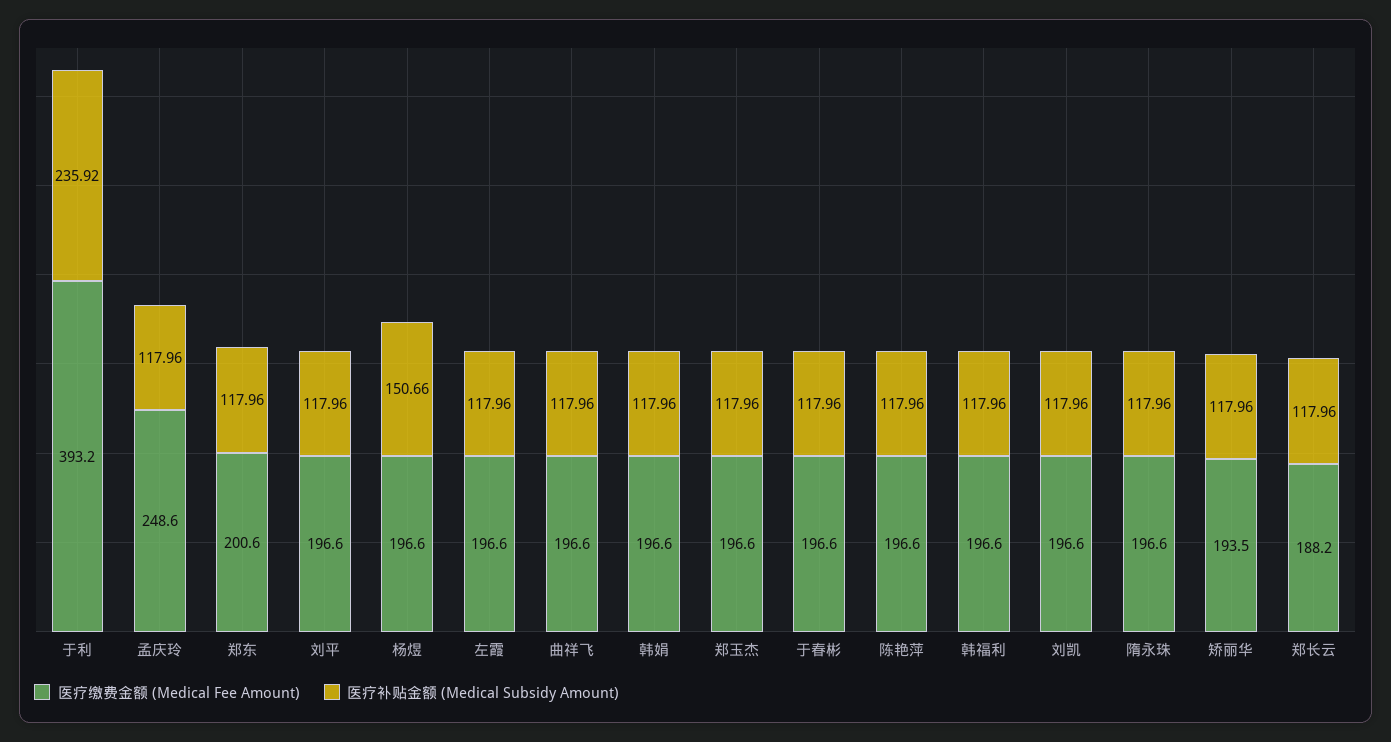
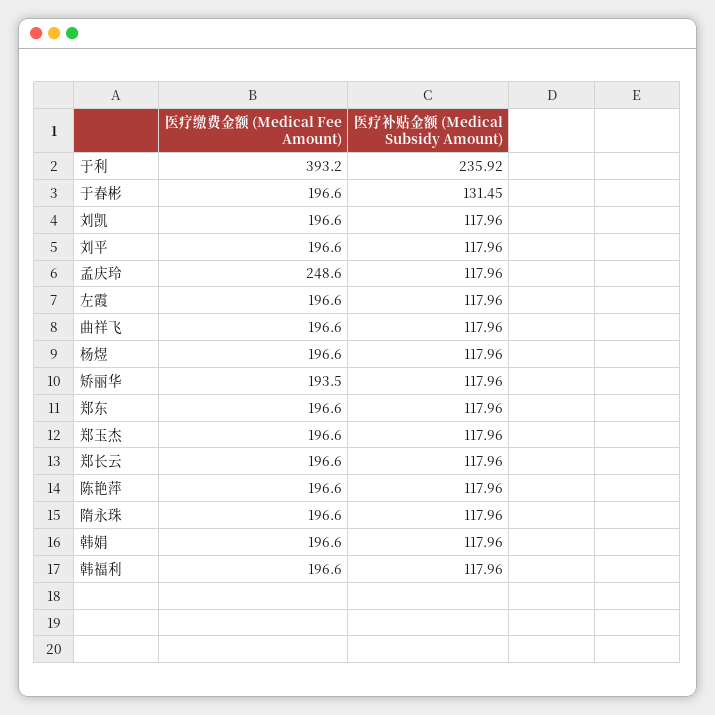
  {
    "医疗缴费金额 (Medical Fee Amount)": {
      "于利": 393.2,
      "孟庆玲": 248.6,
-     "郑东": 200.6,
+     "郑东": 196.6,
      "刘平": 196.6,
      "杨煜": 196.6,
      "左霞": 196.6,
      "曲祥飞": 196.6,
      "韩娟": 196.6,
      "郑玉杰": 196.6,
      "于春彬": 196.6,
      "陈艳萍": 196.6,
      "韩福利": 196.6,
      "刘凯": 196.6,
      "隋永珠": 196.6,
      "矫丽华": 193.5,
-     "郑长云": 188.2
+     "郑长云": 196.6
    },
    "医疗补贴金额 (Medical Subsidy Amount)": {
      "于利": 235.92,
      "孟庆玲": 117.96,
      "郑东": 117.96,
      "刘平": 117.96,
-     "杨煜": 150.66,
+     "杨煜": 117.96,
      "左霞": 117.96,
      "曲祥飞": 117.96,
      "韩娟": 117.96,
      "郑玉杰": 117.96,
-     "于春彬": 117.96,
+     "于春彬": 131.45,
      "陈艳萍": 117.96,
      "韩福利": 117.96,
      "刘凯": 117.96,
      "隋永珠": 117.96,
      "矫丽华": 117.96,
      "郑长云": 117.96
    }
  }

